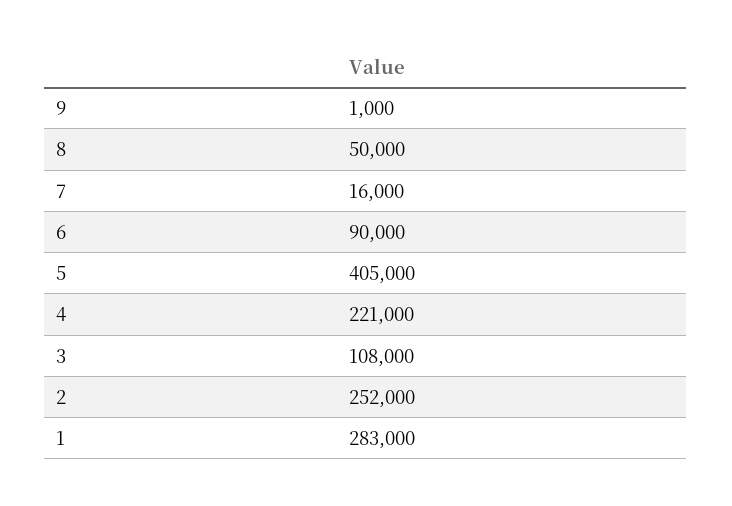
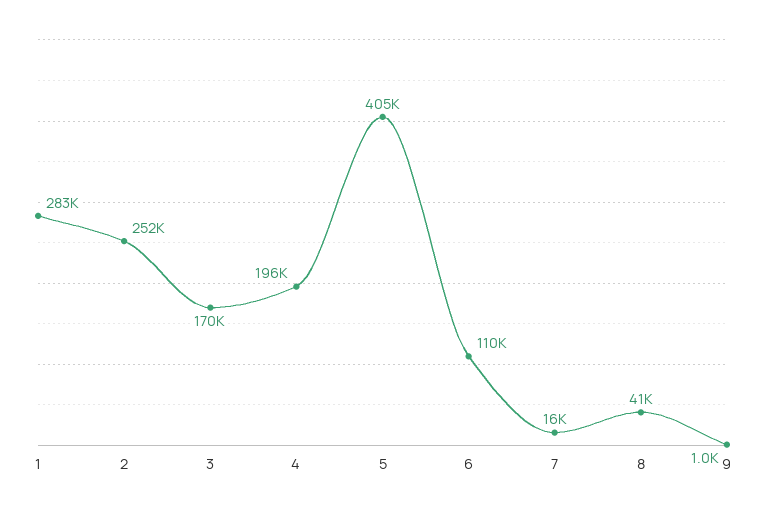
  {
    "9": 1000,
-   "8": 50000,
+   "8": 41000,
    "7": 16000,
-   "6": 90000,
+   "6": 110000,
    "5": 405000,
-   "4": 221000,
+   "4": 196000,
-   "3": 108000,
+   "3": 170000,
    "2": 252000,
    "1": 283000
  }

